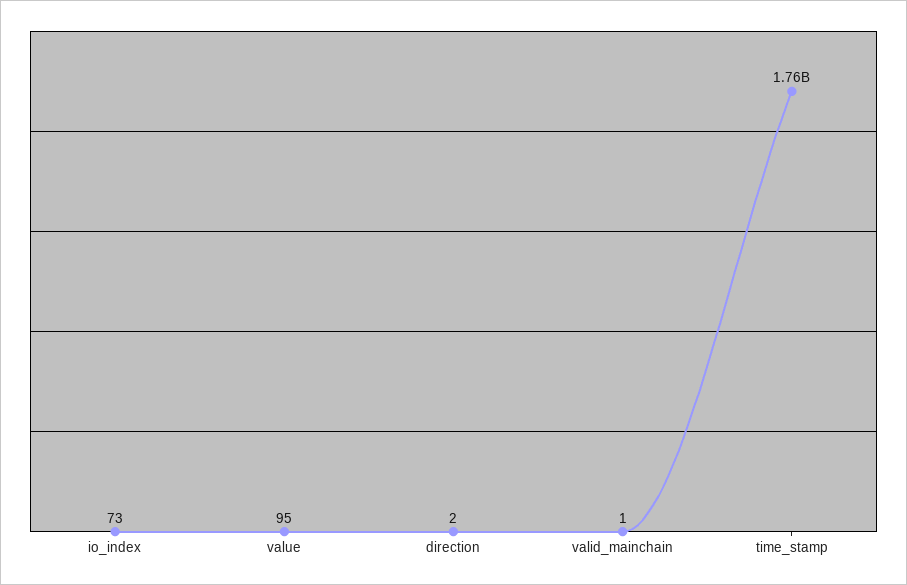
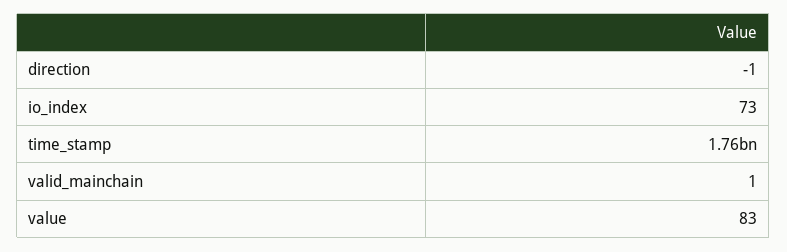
  {
    "io_index": 73,
-   "value": 95,
+   "value": 83,
-   "direction": 2,
+   "direction": -1,
    "valid_mainchain": 1,
    "time_stamp": 1760000000
  }

